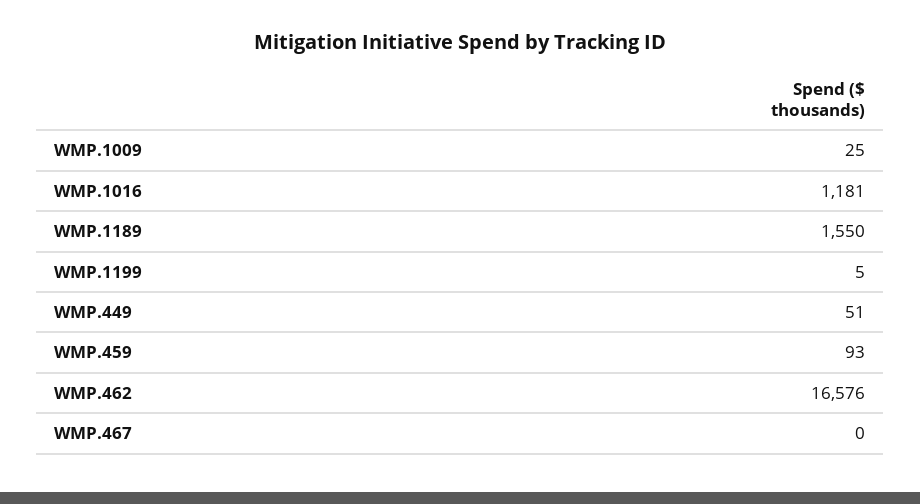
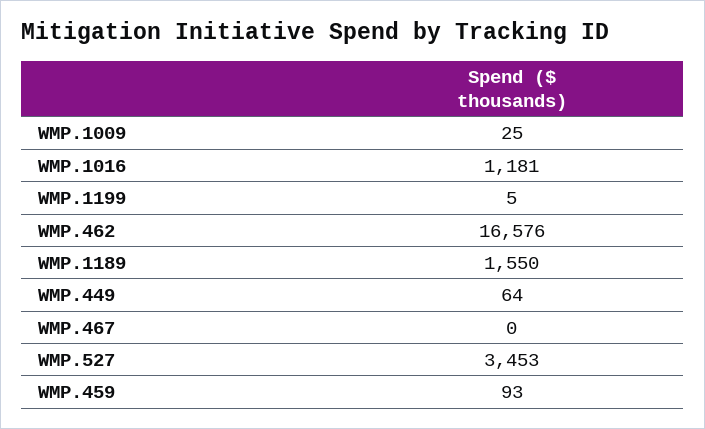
  {
    "WMP.1009": 25,
    "WMP.1016": 1181,
    "WMP.1189": 1550,
    "WMP.1199": 5,
-   "WMP.449": 51,
+   "WMP.449": 64,
    "WMP.459": 93,
    "WMP.462": 16576,
-   "WMP.467": 0
+   "WMP.467": 0,
+   "WMP.527": 3453
  }

